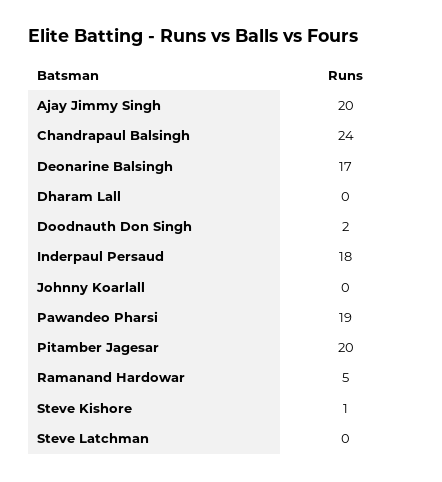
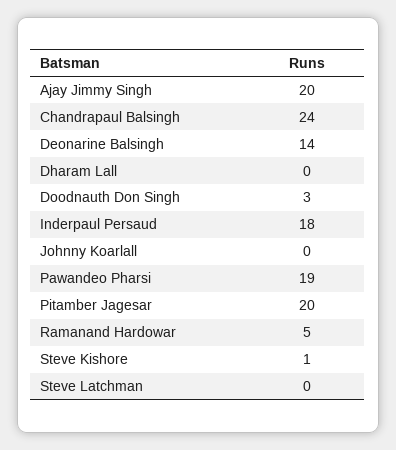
  {
    "Ajay Jimmy Singh": 20,
    "Chandrapaul Balsingh": 24,
-   "Deonarine Balsingh": 17,
+   "Deonarine Balsingh": 14,
    "Dharam Lall": 0,
-   "Doodnauth Don Singh": 2,
+   "Doodnauth Don Singh": 3,
    "Inderpaul Persaud": 18,
    "Johnny Koarlall": 0,
    "Pawandeo Pharsi": 19,
    "Pitamber Jagesar": 20,
    "Ramanand Hardowar": 5,
    "Steve Kishore": 1,
    "Steve Latchman": 0
  }

